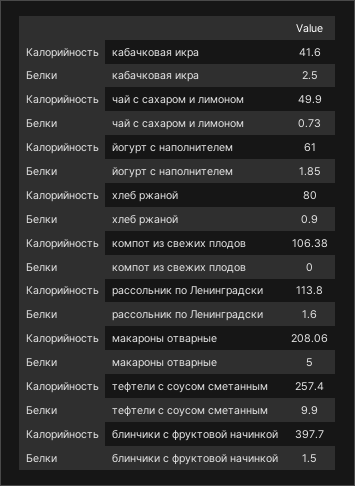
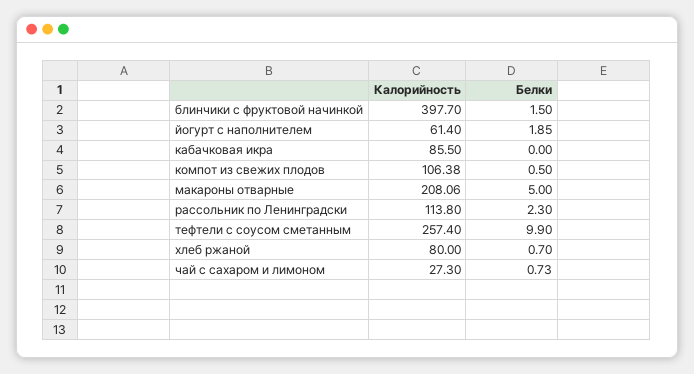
  {
    "Калорийность": {
-     "кабачковая икра": 41.6,
+     "кабачковая икра": 85.5,
-     "чай с сахаром и лимоном": 49.9,
+     "чай с сахаром и лимоном": 27.3,
-     "йогурт с наполнителем": 61,
+     "йогурт с наполнителем": 61.4,
      "хлеб ржаной": 80,
      "компот из свежих плодов": 106.38,
      "рассольник по Ленинградски": 113.8,
      "макароны отварные": 208.06,
      "тефтели с соусом сметанным": 257.4,
      "блинчики с фруктовой начинкой": 397.7
    },
    "Белки": {
-     "кабачковая икра": 2.5,
+     "кабачковая икра": 0,
      "чай с сахаром и лимоном": 0.73,
      "йогурт с наполнителем": 1.85,
-     "хлеб ржаной": 0.9,
+     "хлеб ржаной": 0.7,
-     "компот из свежих плодов": 0,
+     "компот из свежих плодов": 0.5,
-     "рассольник по Ленинградски": 1.6,
+     "рассольник по Ленинградски": 2.3,
      "макароны отварные": 5,
      "тефтели с соусом сметанным": 9.9,
      "блинчики с фруктовой начинкой": 1.5
    }
  }

